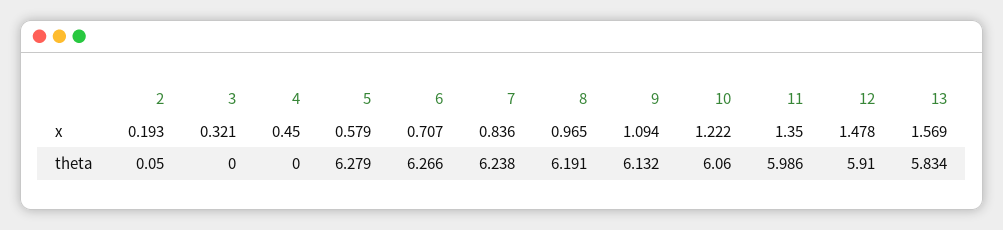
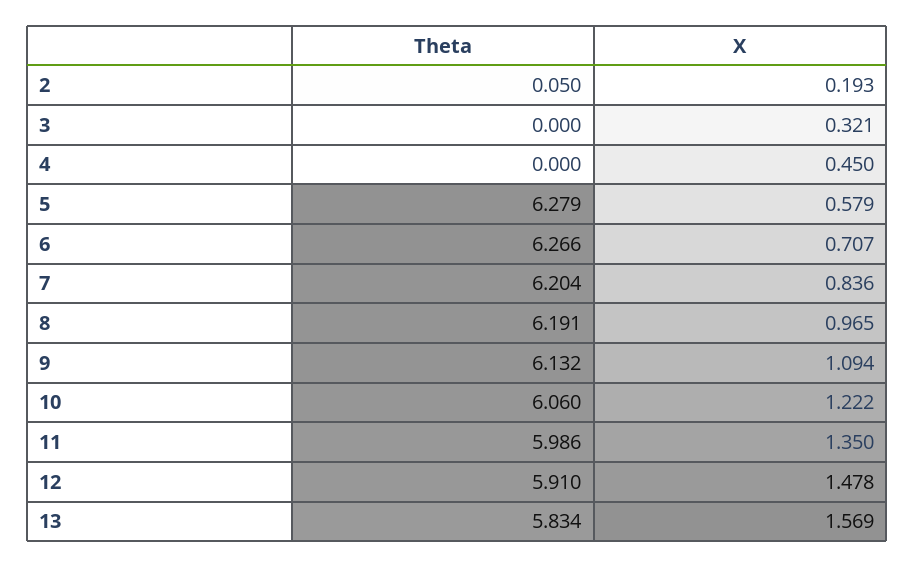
  {
    "2": {
      "x": 0.193,
      "theta": 0.05
    },
    "3": {
      "x": 0.321,
      "theta": 0
    },
    "4": {
      "x": 0.45,
      "theta": 0
    },
    "5": {
      "x": 0.579,
      "theta": 6.279
    },
    "6": {
      "x": 0.707,
      "theta": 6.266
    },
    "7": {
      "x": 0.836,
-     "theta": 6.238
+     "theta": 6.204
    },
    "8": {
      "x": 0.965,
      "theta": 6.191
    },
    "9": {
      "x": 1.094,
      "theta": 6.132
    },
    "10": {
      "x": 1.222,
      "theta": 6.06
    },
    "11": {
      "x": 1.35,
      "theta": 5.986
    },
    "12": {
      "x": 1.478,
      "theta": 5.91
    },
    "13": {
      "x": 1.569,
      "theta": 5.834
    }
  }

